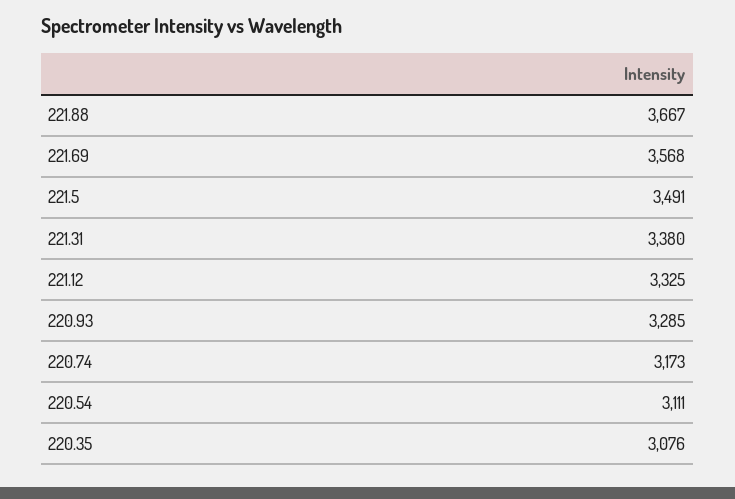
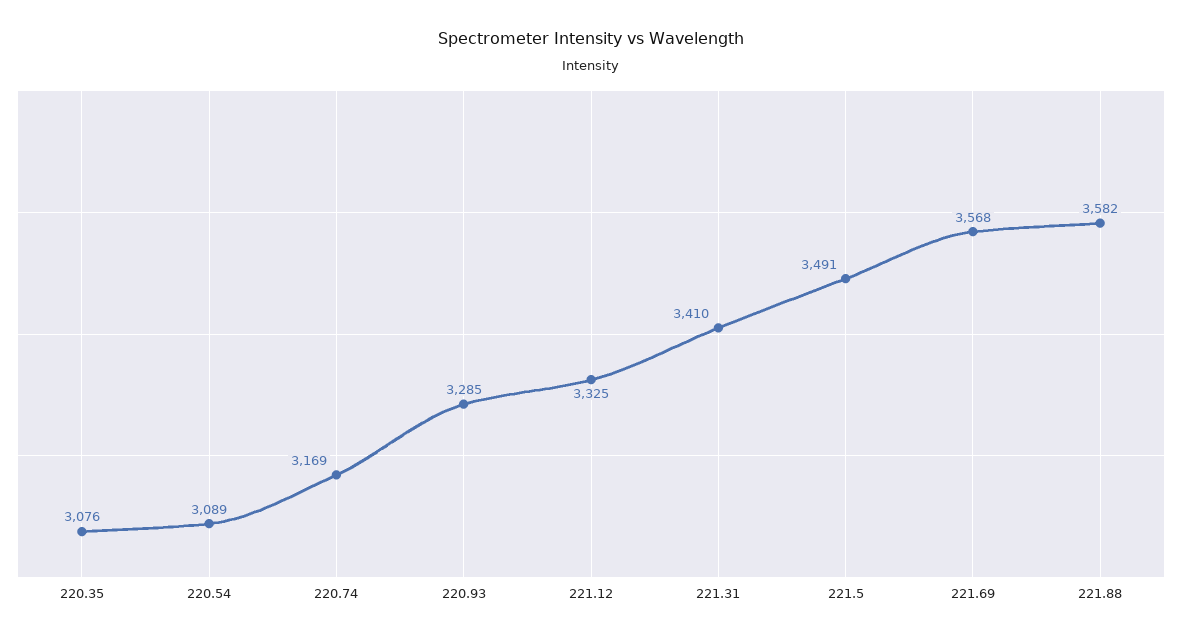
  {
-   "221.88": 3667,
+   "221.88": 3582,
    "221.69": 3568,
    "221.5": 3491,
-   "221.31": 3380,
+   "221.31": 3410,
    "221.12": 3325,
    "220.93": 3285,
-   "220.74": 3173,
+   "220.74": 3169,
-   "220.54": 3111,
+   "220.54": 3089,
    "220.35": 3076
  }

